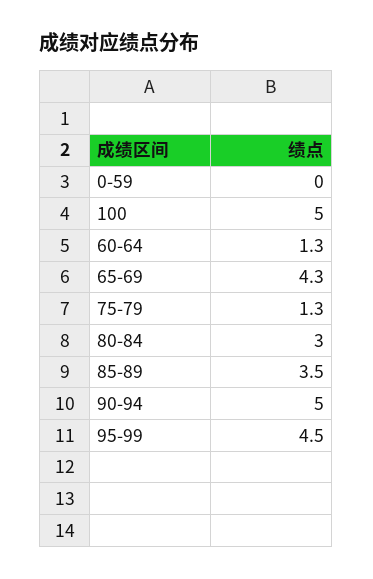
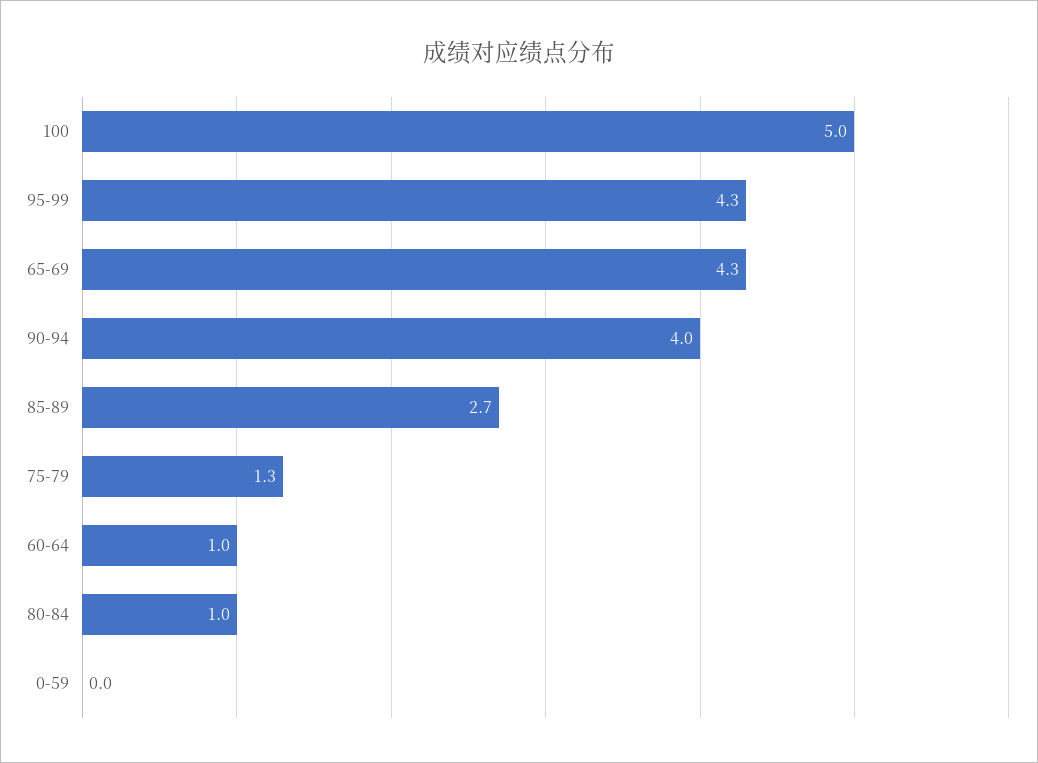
  {
    "0-59": 0,
    "100": 5,
-   "60-64": 1.3,
+   "60-64": 1,
    "65-69": 4.3,
    "75-79": 1.3,
-   "80-84": 3,
+   "80-84": 1,
-   "85-89": 3.5,
+   "85-89": 2.7,
-   "90-94": 5,
+   "90-94": 4,
-   "95-99": 4.5
+   "95-99": 4.3
  }

